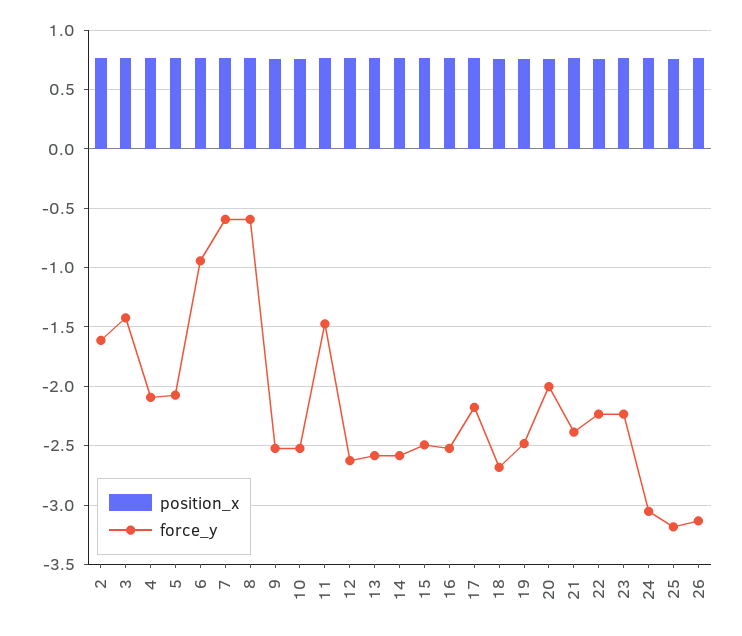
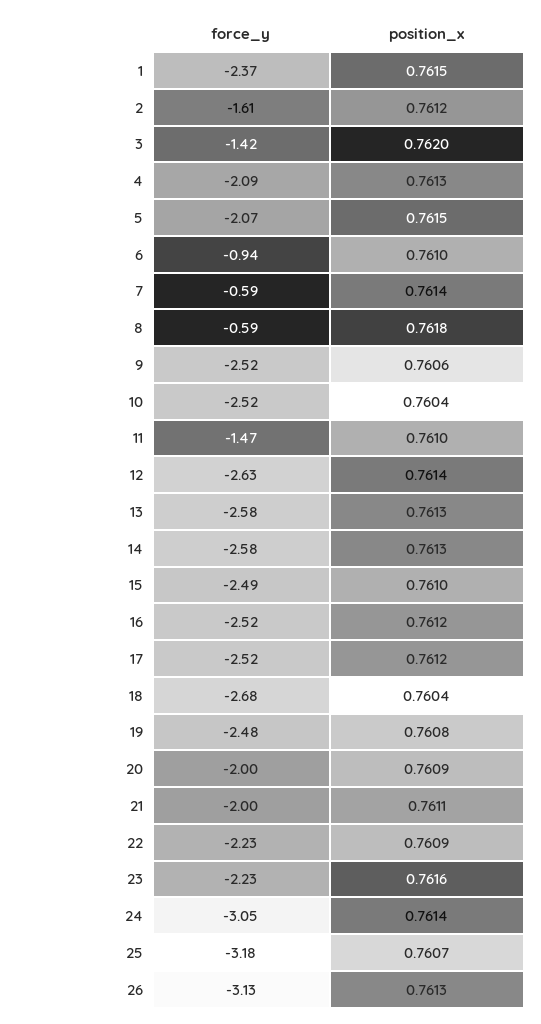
  {
    "position_x": {
      "2": 0.7612,
      "3": 0.762,
      "4": 0.7613,
      "5": 0.7615,
      "6": 0.761,
      "7": 0.7614,
      "8": 0.7618,
      "9": 0.7606,
      "10": 0.7604,
      "11": 0.761,
      "12": 0.7614,
      "13": 0.7613,
      "14": 0.7613,
      "15": 0.761,
      "16": 0.7612,
      "17": 0.7612,
      "18": 0.7604,
      "19": 0.7608,
      "20": 0.7609,
      "21": 0.7611,
      "22": 0.7609,
      "23": 0.7616,
      "24": 0.7614,
      "25": 0.7607,
-     "26": 0.7613
+     "26": 0.7613,
+     "1": 0.7615
    },
    "force_y": {
      "2": -1.61,
      "3": -1.42,
      "4": -2.09,
      "5": -2.07,
      "6": -0.94,
      "7": -0.59,
      "8": -0.59,
      "9": -2.52,
      "10": -2.52,
      "11": -1.47,
      "12": -2.63,
      "13": -2.58,
      "14": -2.58,
      "15": -2.49,
      "16": -2.52,
-     "17": -2.2,
+     "17": -2.52,
      "18": -2.68,
      "19": -2.48,
      "20": -2,
-     "21": -2.4,
+     "21": -2,
      "22": -2.23,
      "23": -2.23,
      "24": -3.05,
      "25": -3.18,
-     "26": -3.13
+     "26": -3.13,
+     "1": -2.37
    }
  }

